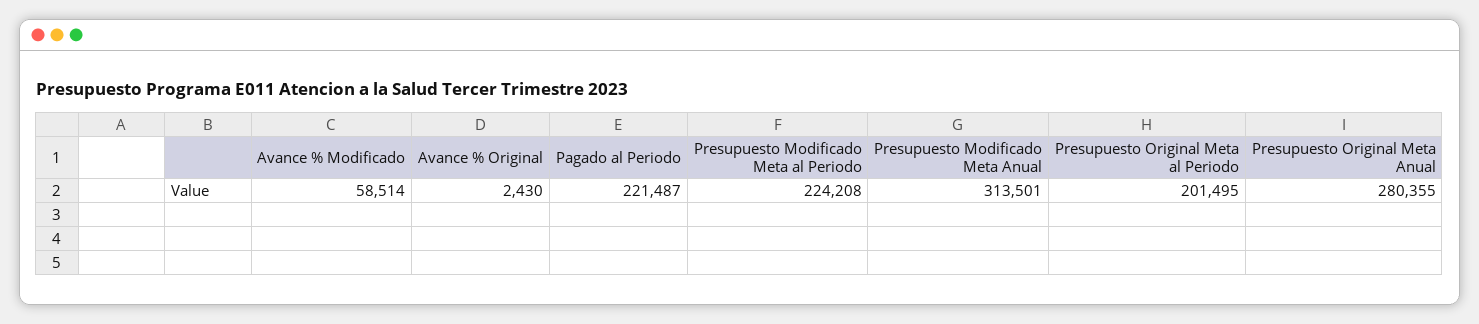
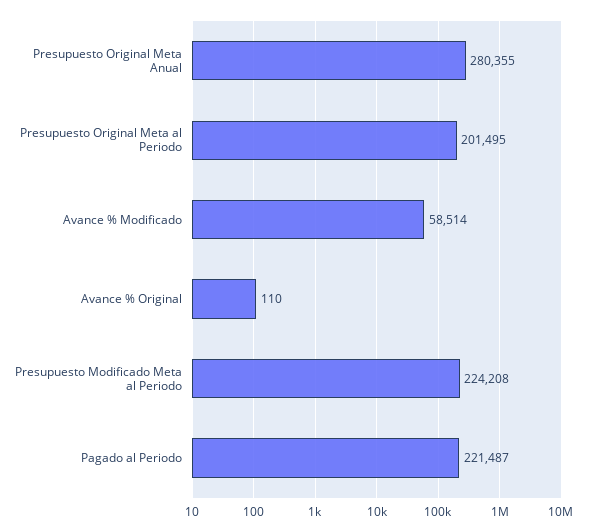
  {
    "Avance % Modificado": 58514,
-   "Avance % Original": 2430,
+   "Avance % Original": 110,
    "Pagado al Periodo": 221487,
    "Presupuesto Modificado Meta al Periodo": 224208,
-   "Presupuesto Modificado Meta Anual": 313501,
    "Presupuesto Original Meta al Periodo": 201495,
    "Presupuesto Original Meta Anual": 280355
  }

